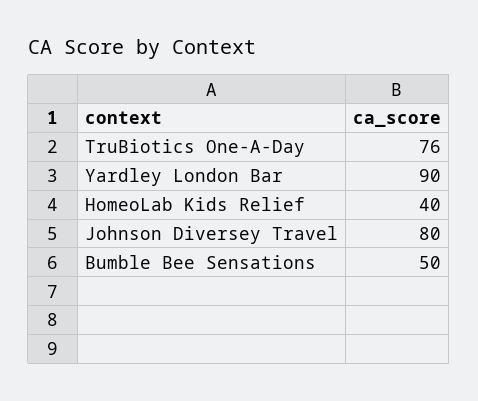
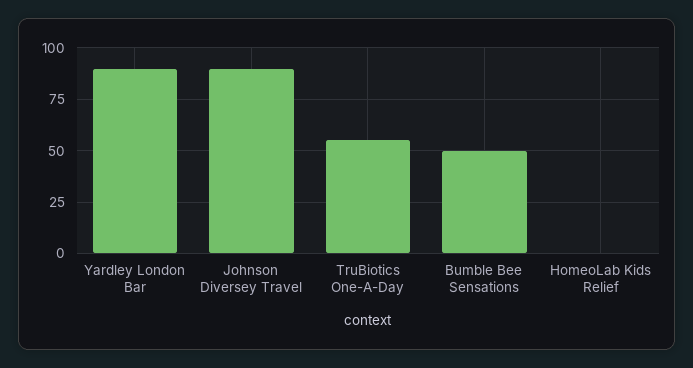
  {
-   "TruBiotics One-A-Day": 76,
+   "TruBiotics One-A-Day": 55,
    "Yardley London Bar": 90,
-   "HomeoLab Kids Relief": 40,
+   "HomeoLab Kids Relief": 0,
-   "Johnson Diversey Travel": 80,
+   "Johnson Diversey Travel": 90,
    "Bumble Bee Sensations": 50
  }

